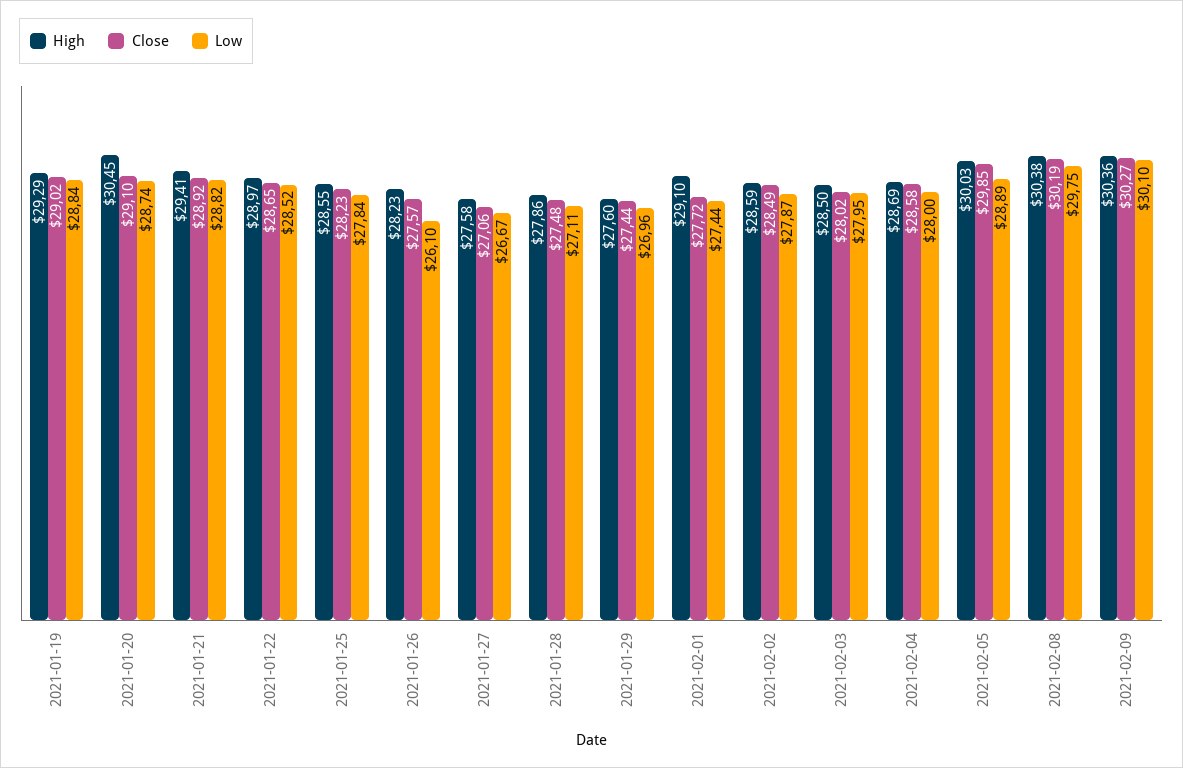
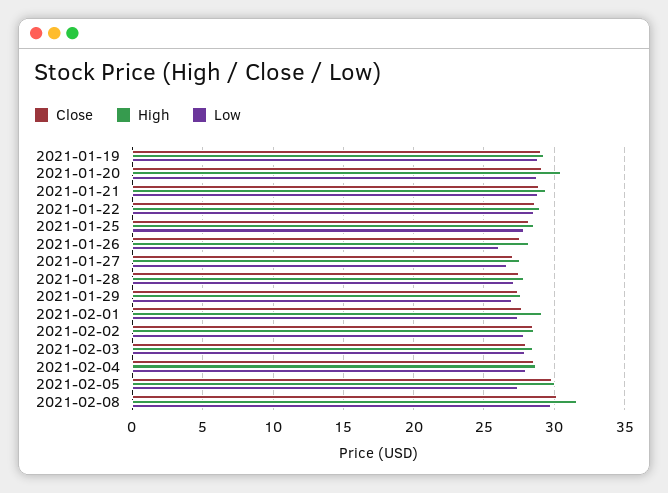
  {
    "High": {
      "2021-01-19": 29.29,
      "2021-01-20": 30.45,
      "2021-01-21": 29.41,
      "2021-01-22": 28.97,
      "2021-01-25": 28.55,
      "2021-01-26": 28.23,
      "2021-01-27": 27.58,
      "2021-01-28": 27.86,
      "2021-01-29": 27.6,
      "2021-02-01": 29.1,
      "2021-02-02": 28.59,
      "2021-02-03": 28.5,
      "2021-02-04": 28.69,
      "2021-02-05": 30.03,
-     "2021-02-08": 30.38,
+     "2021-02-08": 31.5
-     "2021-02-09": 30.36
    },
    "Close": {
      "2021-01-19": 29.02,
      "2021-01-20": 29.1,
      "2021-01-21": 28.92,
      "2021-01-22": 28.65,
      "2021-01-25": 28.23,
      "2021-01-26": 27.57,
      "2021-01-27": 27.06,
      "2021-01-28": 27.48,
      "2021-01-29": 27.44,
      "2021-02-01": 27.72,
      "2021-02-02": 28.49,
      "2021-02-03": 28.02,
      "2021-02-04": 28.58,
      "2021-02-05": 29.85,
-     "2021-02-08": 30.19,
+     "2021-02-08": 30.19
-     "2021-02-09": 30.27
    },
    "Low": {
      "2021-01-19": 28.84,
      "2021-01-20": 28.74,
      "2021-01-21": 28.82,
      "2021-01-22": 28.52,
      "2021-01-25": 27.84,
      "2021-01-26": 26.1,
      "2021-01-27": 26.67,
      "2021-01-28": 27.11,
      "2021-01-29": 26.96,
      "2021-02-01": 27.44,
      "2021-02-02": 27.87,
      "2021-02-03": 27.95,
      "2021-02-04": 28,
-     "2021-02-05": 28.89,
+     "2021-02-05": 27.5,
-     "2021-02-08": 29.75,
+     "2021-02-08": 29.75
-     "2021-02-09": 30.1
    }
  }

